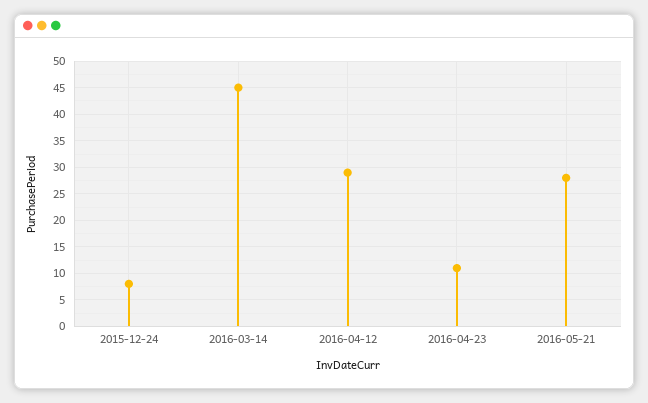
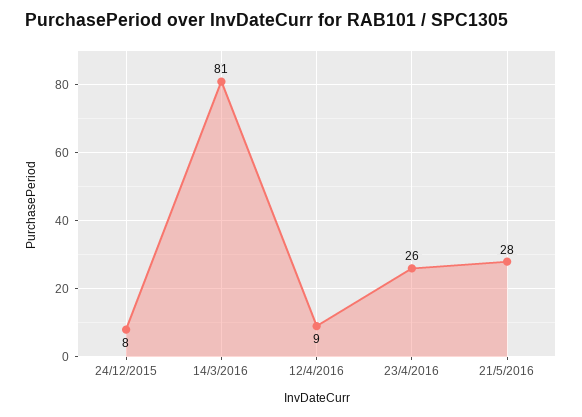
  {
    "2015-12-24": 8,
-   "2016-03-14": 45,
+   "2016-03-14": 81,
-   "2016-04-12": 30,
+   "2016-04-12": 9,
-   "2016-04-23": 10,
+   "2016-04-23": 26,
    "2016-05-21": 28
  }

